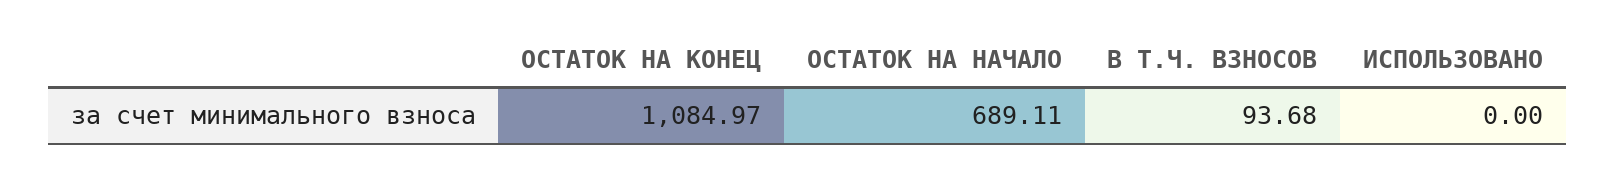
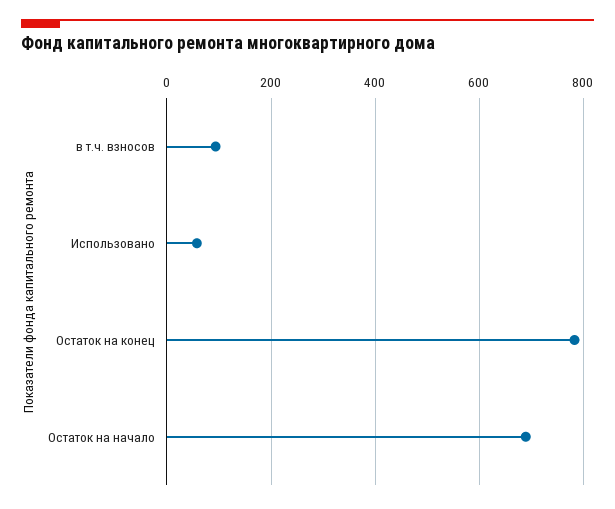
  {
-   "ОСТАТОК НА КОНЕЦ": 1084.97,
+   "ОСТАТОК НА КОНЕЦ": 780,
    "ОСТАТОК НА НАЧАЛО": 689.11,
    "В Т.Ч. ВЗНОСОВ": 93.68,
-   "ИСПОЛЬЗОВАНО": 0
+   "ИСПОЛЬЗОВАНО": 60
  }

